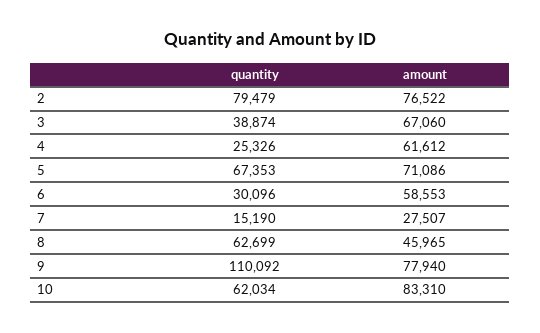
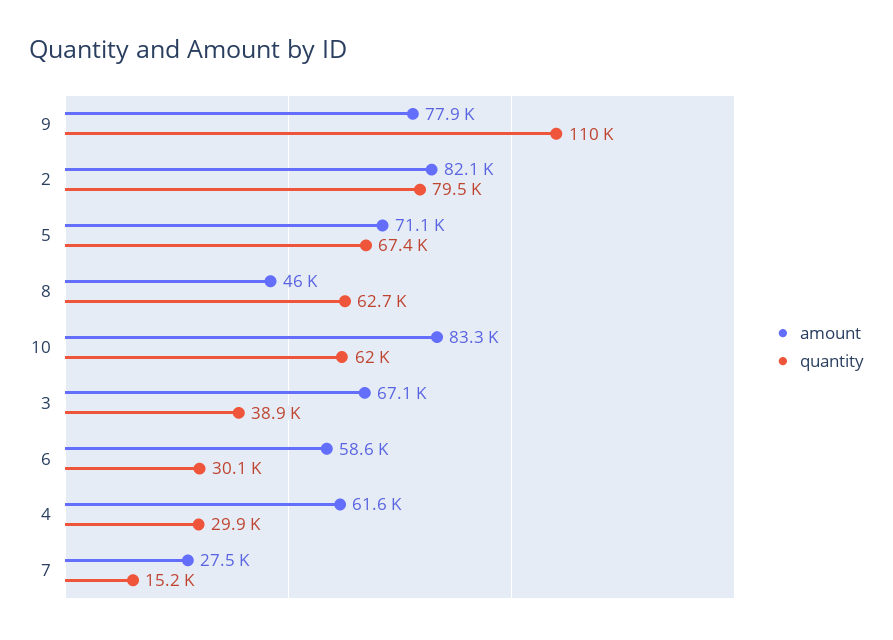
  {
    "quantity": {
      "2": 79479,
      "3": 38874,
-     "4": 25326,
+     "4": 29900,
      "5": 67353,
      "6": 30096,
      "7": 15190,
      "8": 62699,
      "9": 110092,
      "10": 62034
    },
    "amount": {
-     "2": 76522,
+     "2": 82100,
      "3": 67060,
      "4": 61612,
      "5": 71086,
      "6": 58553,
      "7": 27507,
      "8": 45965,
      "9": 77940,
      "10": 83310
    }
  }

